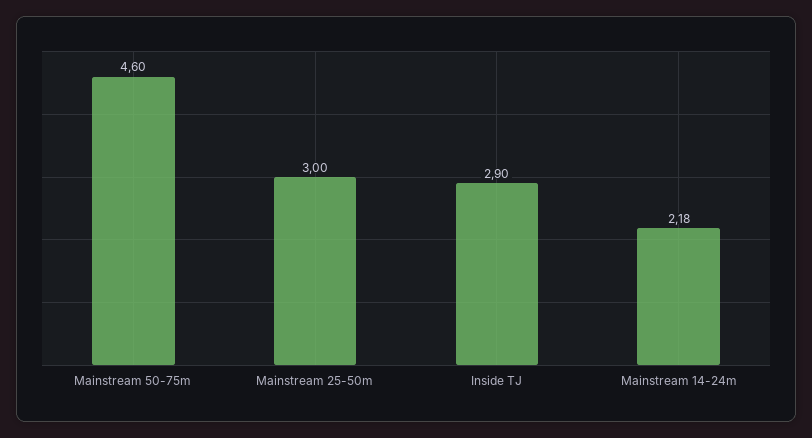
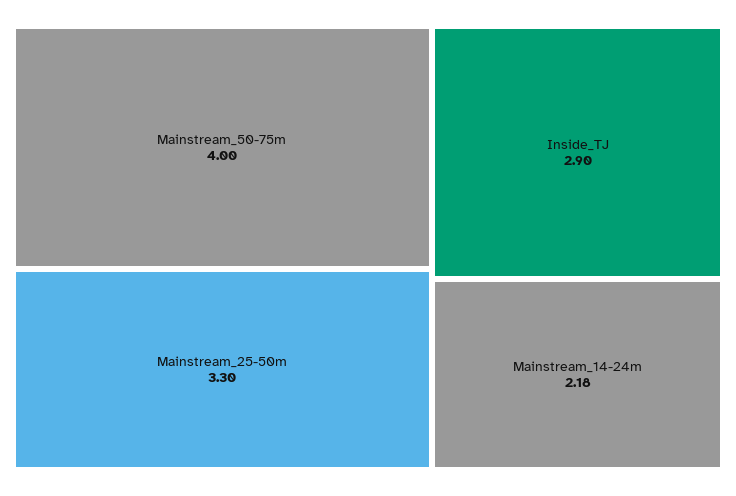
  {
-   "Mainstream 50-75m": 4.6,
+   "Mainstream 50-75m": 4,
-   "Mainstream 25-50m": 3,
+   "Mainstream 25-50m": 3.3,
    "Inside TJ": 2.9,
    "Mainstream 14-24m": 2.18
  }

